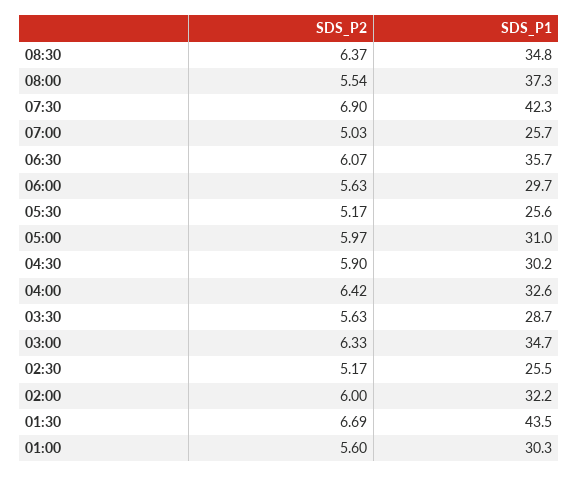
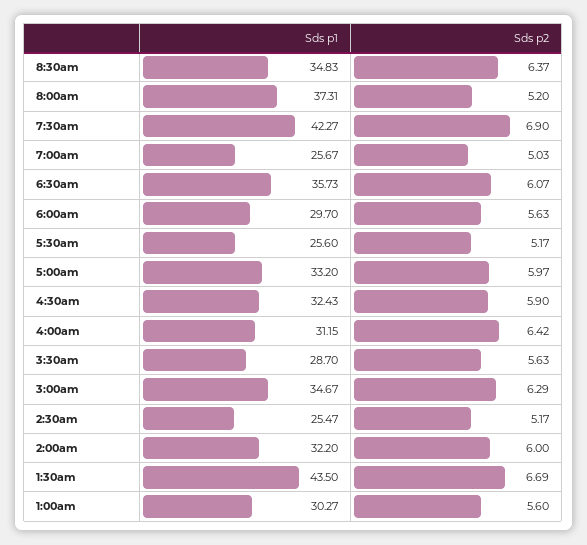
  {
    "SDS_P2": {
      "08:30": 6.37,
-     "08:00": 5.54,
+     "08:00": 5.2,
      "07:30": 6.9,
      "07:00": 5.03,
      "06:30": 6.07,
      "06:00": 5.63,
      "05:30": 5.17,
      "05:00": 5.97,
      "04:30": 5.9,
      "04:00": 6.42,
      "03:30": 5.63,
-     "03:00": 6.33,
+     "03:00": 6.29,
      "02:30": 5.17,
      "02:00": 6,
      "01:30": 6.69,
      "01:00": 5.6
    },
    "SDS_P1": {
      "08:30": 34.83,
      "08:00": 37.31,
      "07:30": 42.27,
      "07:00": 25.67,
      "06:30": 35.73,
      "06:00": 29.7,
      "05:30": 25.6,
-     "05:00": 31,
+     "05:00": 33.2,
-     "04:30": 30.2,
+     "04:30": 32.43,
-     "04:00": 32.6,
+     "04:00": 31.15,
      "03:30": 28.7,
      "03:00": 34.67,
      "02:30": 25.47,
      "02:00": 32.2,
      "01:30": 43.5,
      "01:00": 30.27
    }
  }

